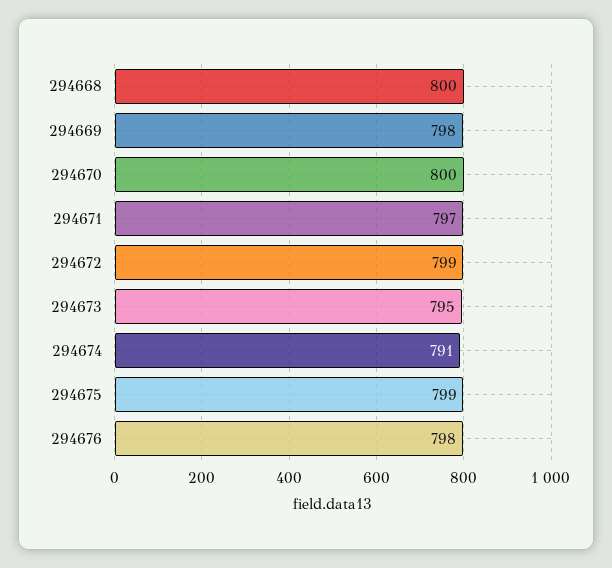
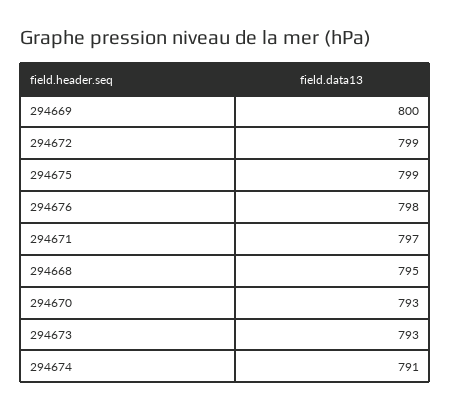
  {
-   "294668": 800,
+   "294668": 795,
-   "294669": 798,
+   "294669": 800,
-   "294670": 800,
+   "294670": 793,
    "294671": 797,
    "294672": 799,
-   "294673": 795,
+   "294673": 793,
    "294674": 791,
    "294675": 799,
    "294676": 798
  }

